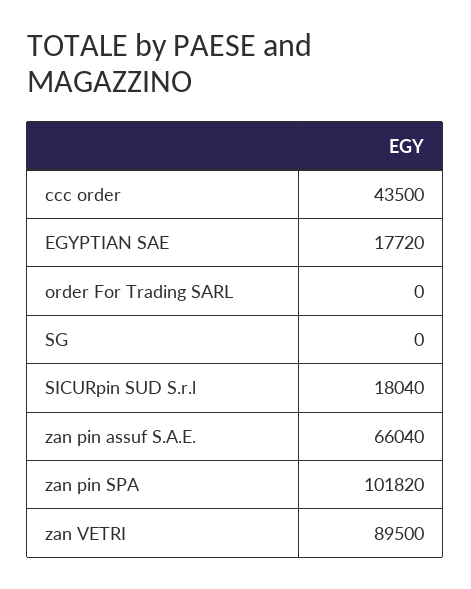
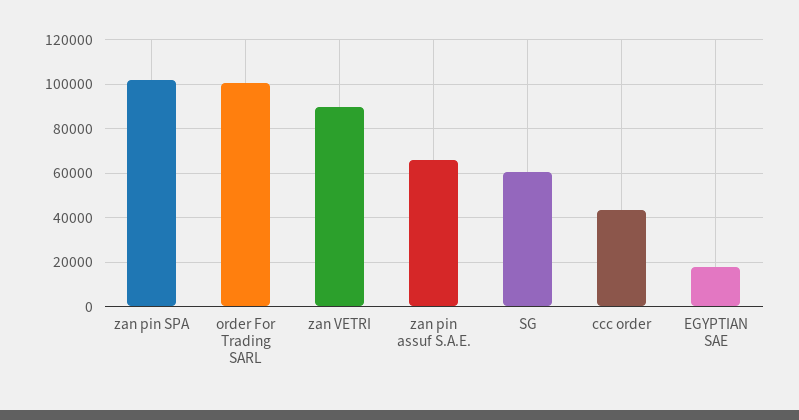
  {
    "ccc order": 43500,
    "EGYPTIAN SAE": 17720,
-   "order For Trading SARL": 0,
+   "order For Trading SARL": 100000,
-   "SG": 0,
+   "SG": 60000,
-   "SICURpin SUD S.r.l": 18040,
    "zan pin assuf S.A.E.": 66040,
    "zan pin SPA": 101820,
    "zan VETRI": 89500
  }

